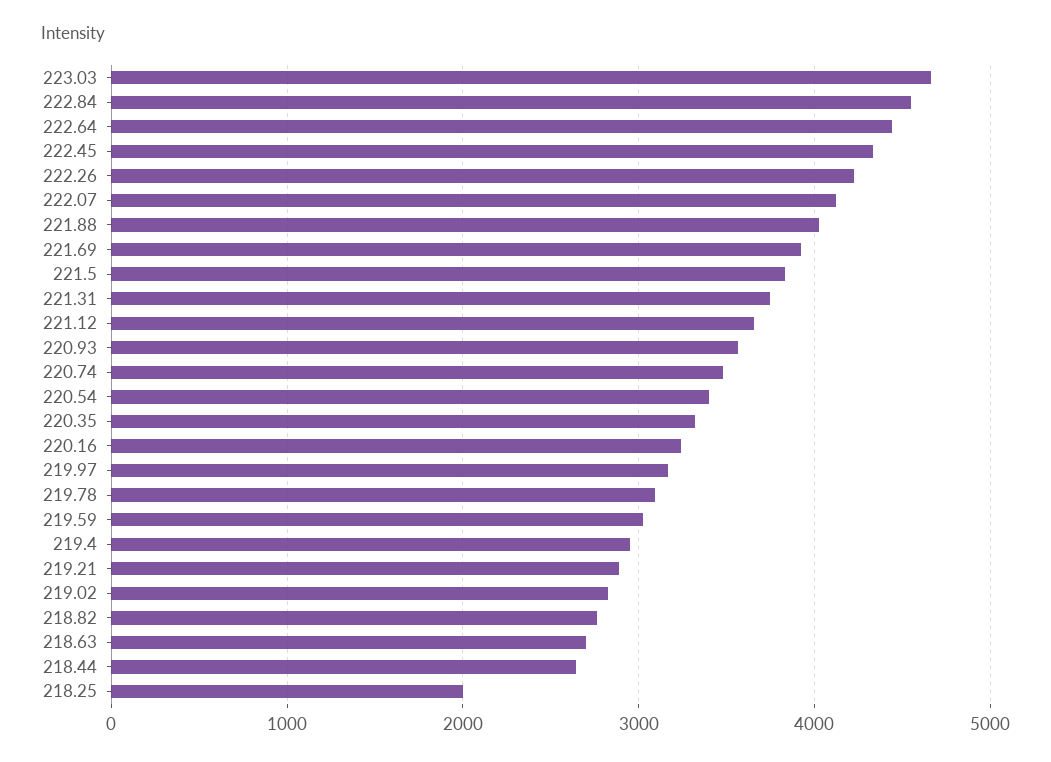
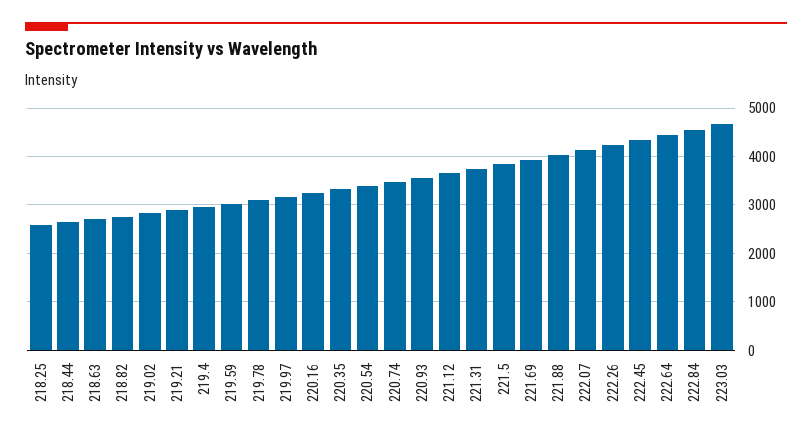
  {
    "223.03": 4700,
    "222.84": 4600,
    "222.64": 4400,
    "222.45": 4300,
    "222.26": 4200,
    "222.07": 4100,
    "221.88": 4000,
    "221.69": 3900,
    "221.5": 3800,
    "221.31": 3700,
    "221.12": 3700,
    "220.93": 3600,
    "220.74": 3500,
    "220.54": 3400,
    "220.35": 3300,
    "220.16": 3200,
    "219.97": 3200,
    "219.78": 3100,
    "219.59": 3000,
    "219.4": 3000,
    "219.21": 2900,
    "219.02": 2800,
    "218.82": 2800,
    "218.63": 2700,
    "218.44": 2600,
-   "218.25": 2000
+   "218.25": 2600
  }

